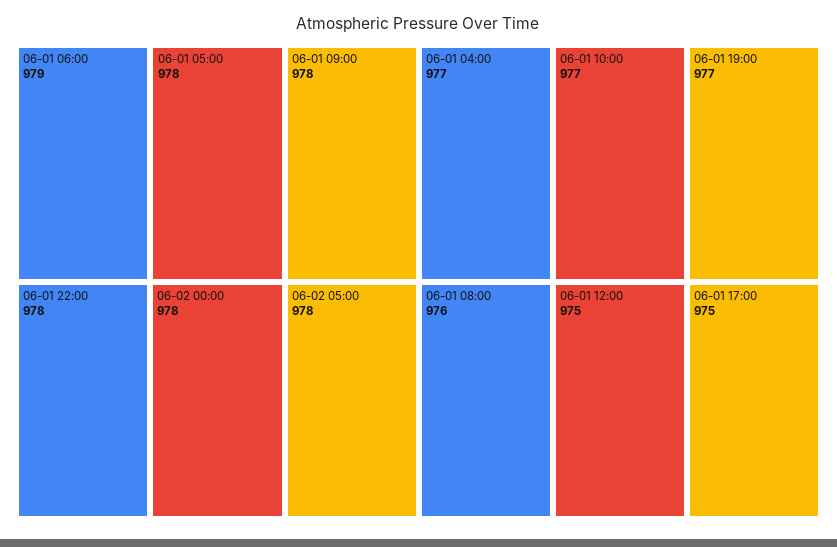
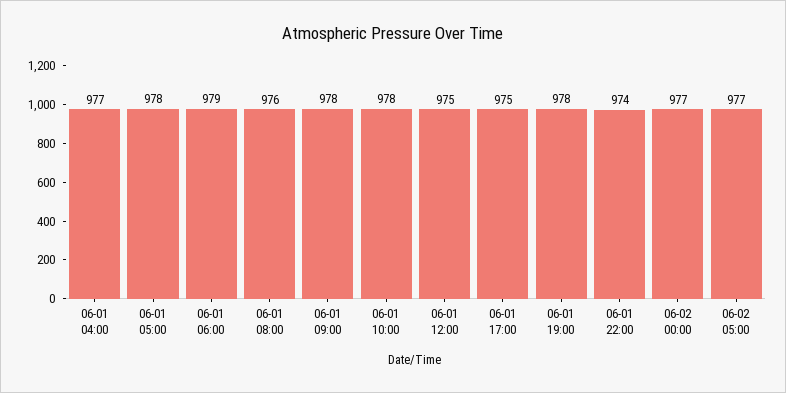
  {
    "06-01 06:00": 979,
    "06-01 05:00": 978,
    "06-01 09:00": 978,
-   "06-01 22:00": 978,
+   "06-01 22:00": 974,
-   "06-02 00:00": 978,
+   "06-02 00:00": 977,
-   "06-02 05:00": 978,
+   "06-02 05:00": 977,
    "06-01 04:00": 977,
-   "06-01 10:00": 977,
+   "06-01 10:00": 978,
-   "06-01 19:00": 977,
+   "06-01 19:00": 978,
    "06-01 08:00": 976,
    "06-01 12:00": 975,
    "06-01 17:00": 975
  }

